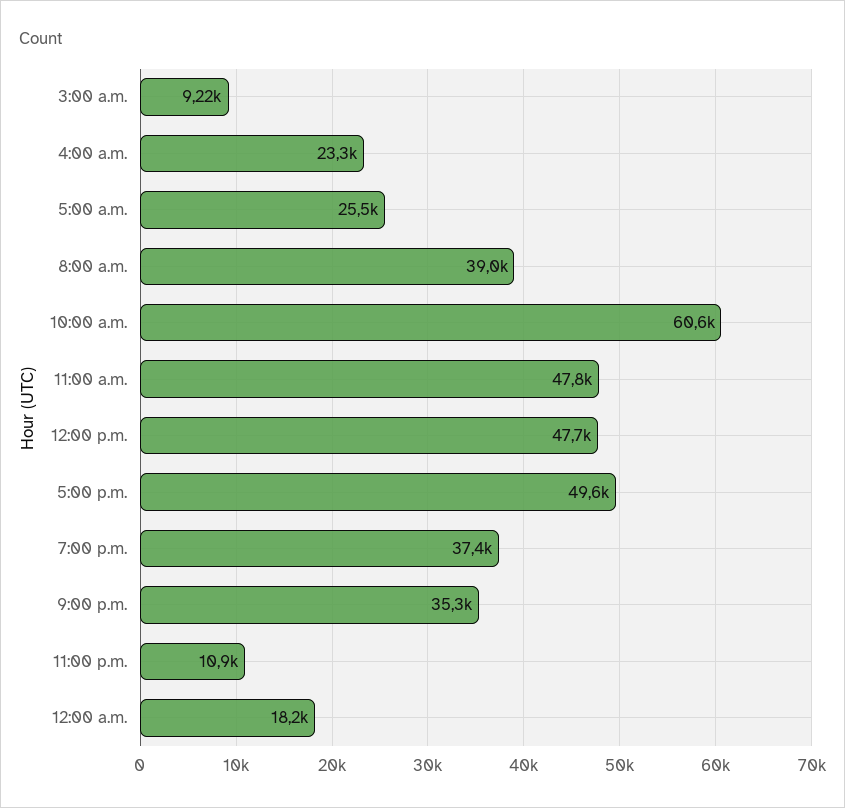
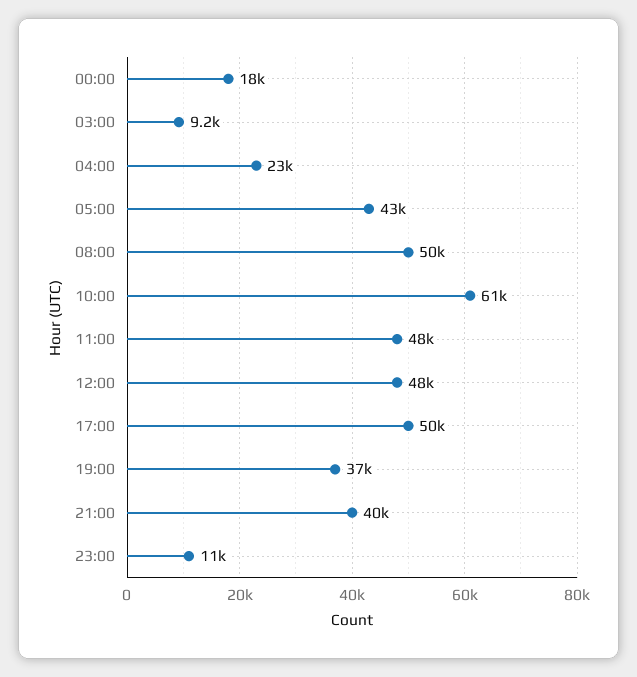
  {
    "3:00 a.m.": 9220,
    "4:00 a.m.": 23300,
-   "5:00 a.m.": 25500,
+   "5:00 a.m.": 43000,
-   "8:00 a.m.": 39000,
+   "8:00 a.m.": 50000,
    "10:00 a.m.": 60600,
    "11:00 a.m.": 47800,
    "12:00 p.m.": 47700,
    "5:00 p.m.": 49600,
    "7:00 p.m.": 37400,
-   "9:00 p.m.": 35300,
+   "9:00 p.m.": 40000,
    "11:00 p.m.": 10900,
    "12:00 a.m.": 18200
  }

